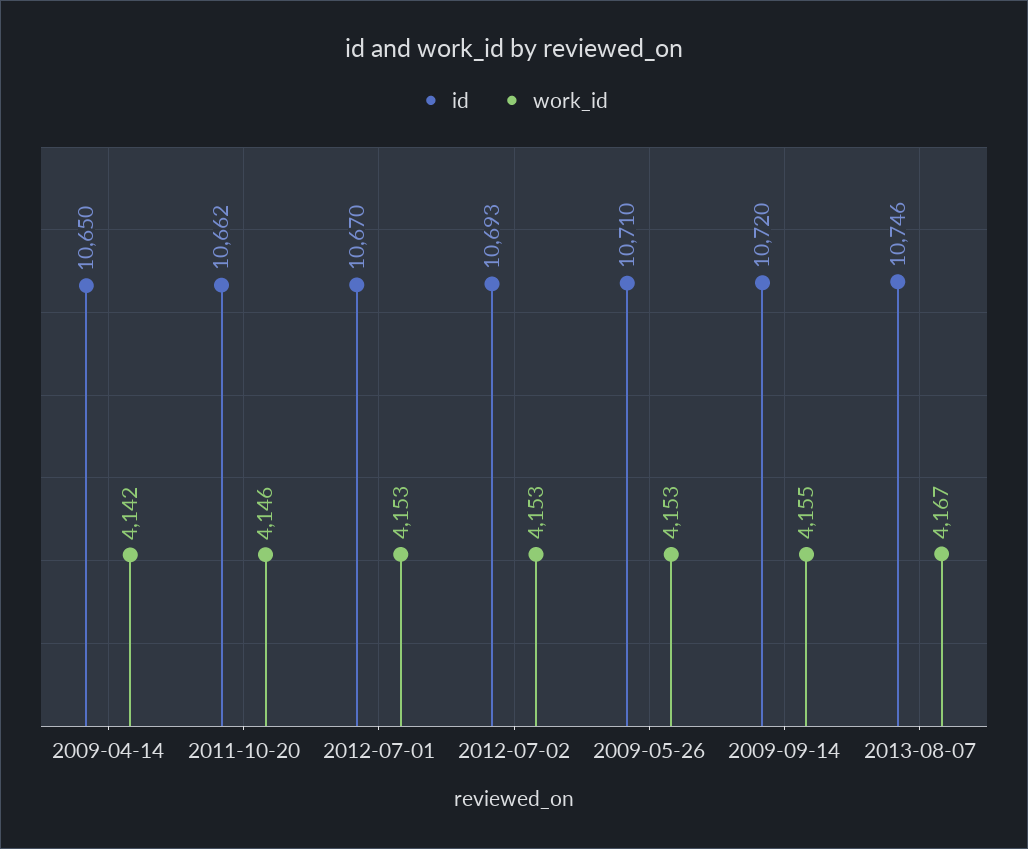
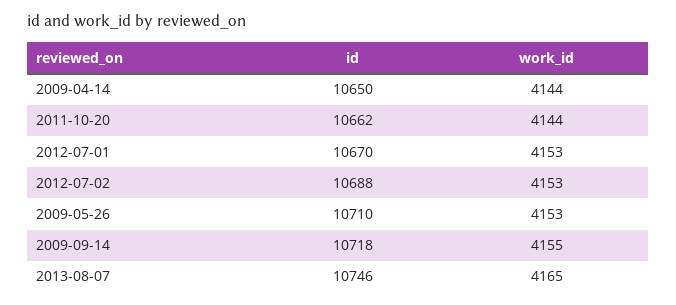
  {
    "id": {
      "2009-04-14": 10650,
      "2011-10-20": 10662,
      "2012-07-01": 10670,
-     "2012-07-02": 10693,
+     "2012-07-02": 10688,
      "2009-05-26": 10710,
-     "2009-09-14": 10720,
+     "2009-09-14": 10718,
      "2013-08-07": 10746
    },
    "work_id": {
-     "2009-04-14": 4142,
+     "2009-04-14": 4144,
-     "2011-10-20": 4146,
+     "2011-10-20": 4144,
      "2012-07-01": 4153,
      "2012-07-02": 4153,
      "2009-05-26": 4153,
      "2009-09-14": 4155,
-     "2013-08-07": 4167
+     "2013-08-07": 4165
    }
  }

